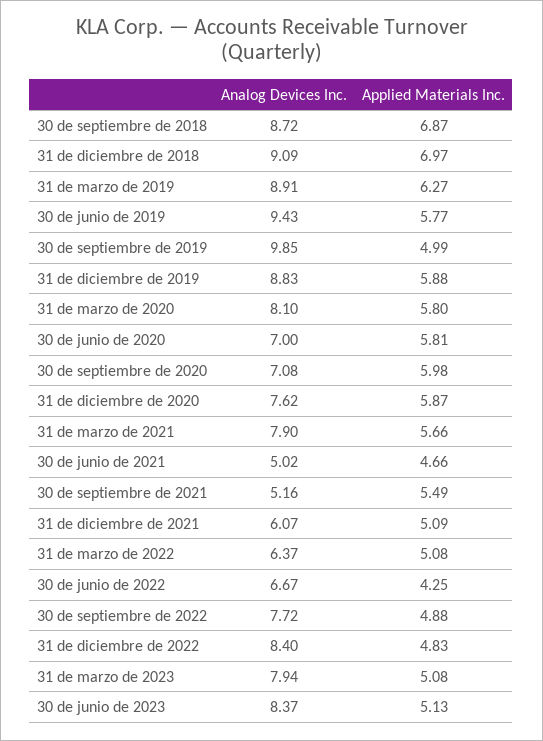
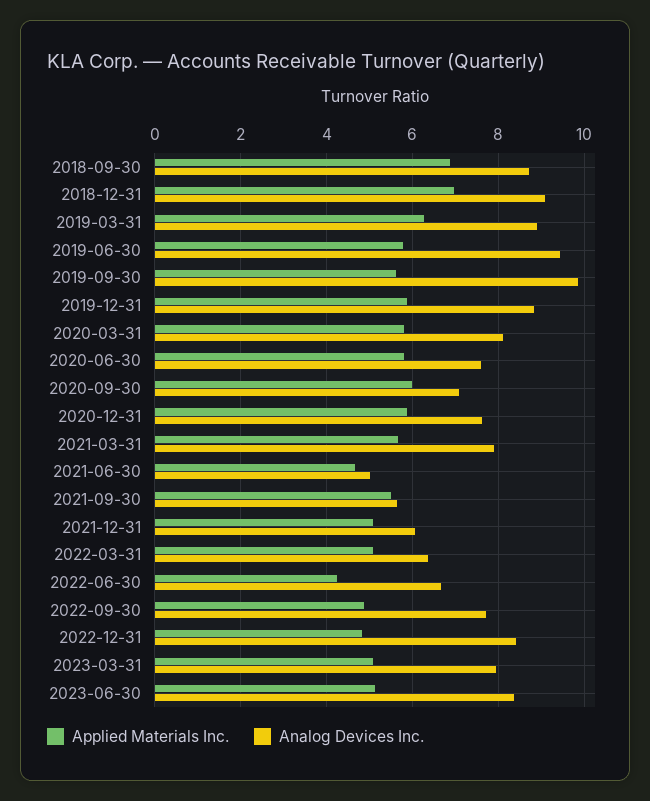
  {
    "Analog Devices Inc.": {
      "30 de septiembre de 2018": 8.72,
      "31 de diciembre de 2018": 9.09,
      "31 de marzo de 2019": 8.91,
      "30 de junio de 2019": 9.43,
      "30 de septiembre de 2019": 9.85,
      "31 de diciembre de 2019": 8.83,
      "31 de marzo de 2020": 8.1,
-     "30 de junio de 2020": 7,
+     "30 de junio de 2020": 7.6,
      "30 de septiembre de 2020": 7.08,
      "31 de diciembre de 2020": 7.62,
      "31 de marzo de 2021": 7.9,
      "30 de junio de 2021": 5.02,
-     "30 de septiembre de 2021": 5.16,
+     "30 de septiembre de 2021": 5.6,
      "31 de diciembre de 2021": 6.07,
      "31 de marzo de 2022": 6.37,
      "30 de junio de 2022": 6.67,
      "30 de septiembre de 2022": 7.72,
      "31 de diciembre de 2022": 8.4,
      "31 de marzo de 2023": 7.94,
      "30 de junio de 2023": 8.37
    },
    "Applied Materials Inc.": {
      "30 de septiembre de 2018": 6.87,
      "31 de diciembre de 2018": 6.97,
      "31 de marzo de 2019": 6.27,
      "30 de junio de 2019": 5.77,
-     "30 de septiembre de 2019": 4.99,
+     "30 de septiembre de 2019": 5.6,
      "31 de diciembre de 2019": 5.88,
      "31 de marzo de 2020": 5.8,
      "30 de junio de 2020": 5.81,
      "30 de septiembre de 2020": 5.98,
      "31 de diciembre de 2020": 5.87,
      "31 de marzo de 2021": 5.66,
      "30 de junio de 2021": 4.66,
      "30 de septiembre de 2021": 5.49,
      "31 de diciembre de 2021": 5.09,
      "31 de marzo de 2022": 5.08,
      "30 de junio de 2022": 4.25,
      "30 de septiembre de 2022": 4.88,
      "31 de diciembre de 2022": 4.83,
      "31 de marzo de 2023": 5.08,
      "30 de junio de 2023": 5.13
    }
  }

